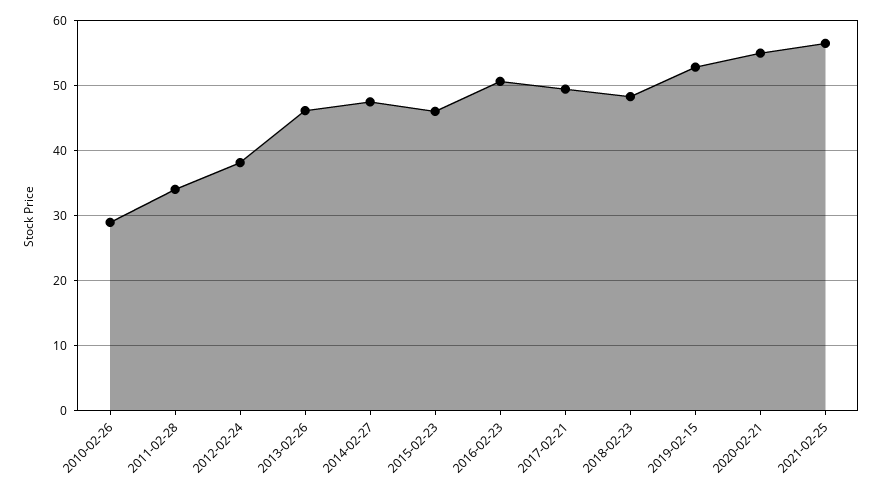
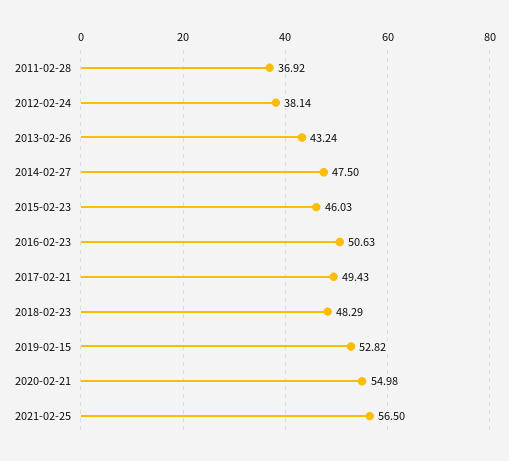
  {
-   "2010-02-26": 29,
-   "2011-02-28": 34,
+   "2011-02-28": 36.92,
    "2012-02-24": 38.14,
-   "2013-02-26": 46,
+   "2013-02-26": 43.24,
    "2014-02-27": 47.5,
    "2015-02-23": 46.03,
    "2016-02-23": 50.63,
    "2017-02-21": 49.43,
    "2018-02-23": 48.29,
    "2019-02-15": 52.82,
    "2020-02-21": 54.98,
    "2021-02-25": 56.5
  }

